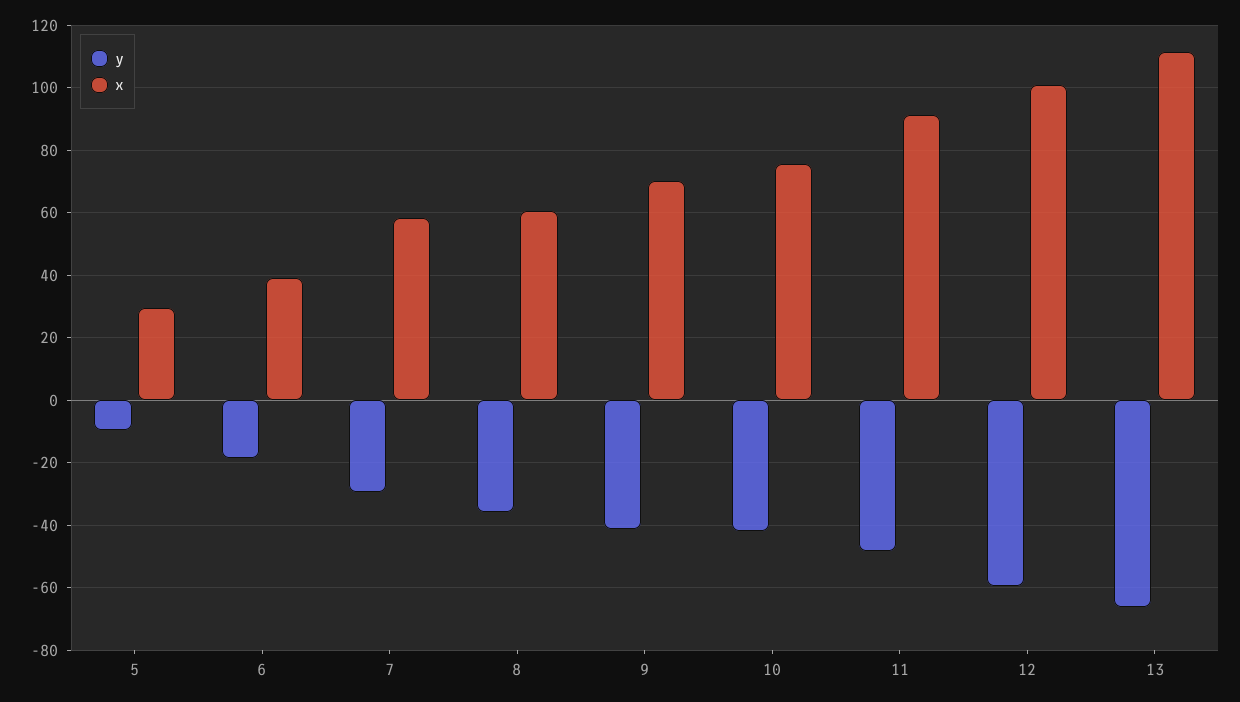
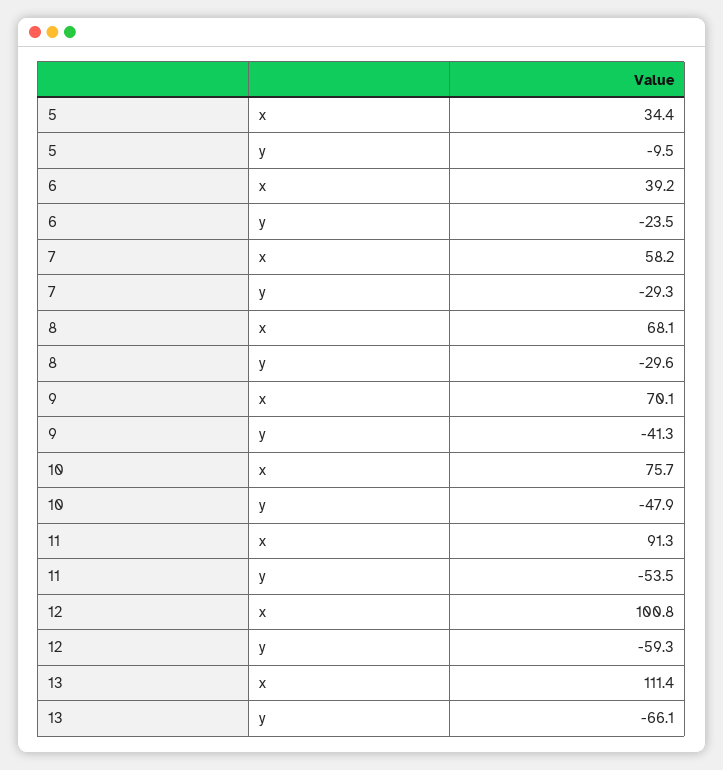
  {
    "y": {
      "5": -9.5,
-     "6": -18,
+     "6": -23.5,
      "7": -29.3,
-     "8": -36,
+     "8": -29.6,
      "9": -41.3,
-     "10": -42,
+     "10": -47.9,
-     "11": -48,
+     "11": -53.5,
      "12": -59.3,
      "13": -66.1
    },
    "x": {
-     "5": 30,
+     "5": 34.4,
      "6": 39.2,
      "7": 58.2,
-     "8": 60,
+     "8": 68.1,
      "9": 70.1,
      "10": 75.7,
      "11": 91.3,
      "12": 100.8,
      "13": 111.4
    }
  }

